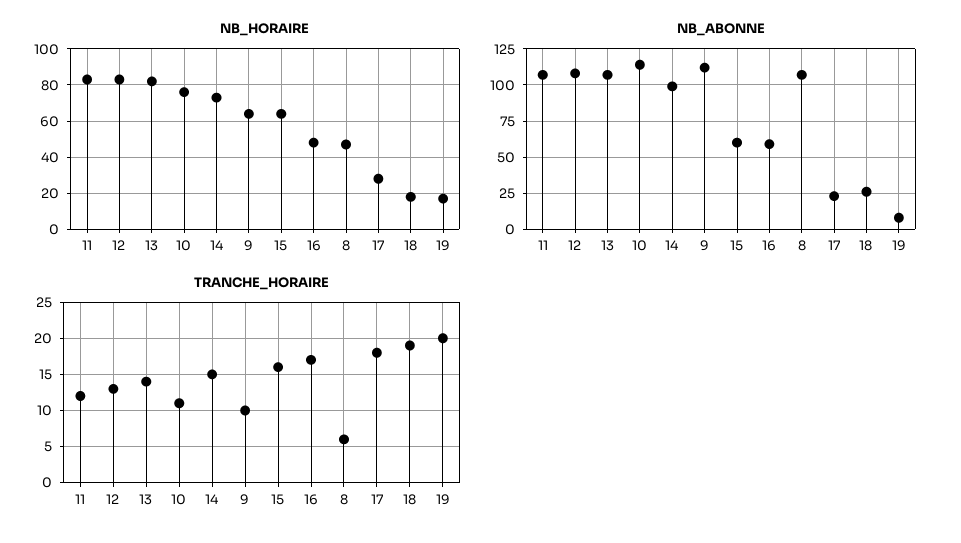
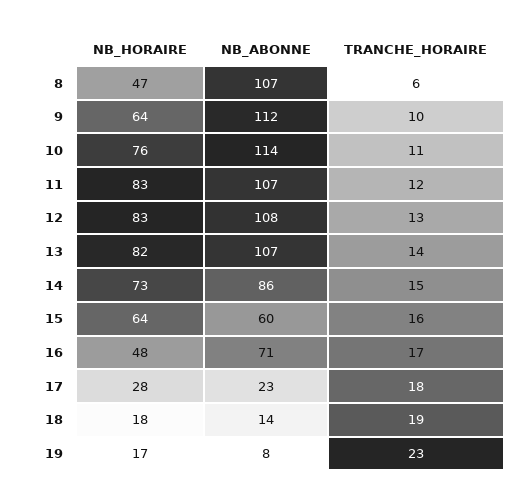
  {
    "NB_HORAIRE": {
      "11": 83,
      "12": 83,
      "13": 82,
      "10": 76,
      "14": 73,
      "9": 64,
      "15": 64,
      "16": 48,
      "8": 47,
      "17": 28,
      "18": 18,
      "19": 17
    },
    "NB_ABONNE": {
      "11": 107,
      "12": 108,
      "13": 107,
      "10": 114,
-     "14": 100,
+     "14": 86,
      "9": 112,
      "15": 60,
-     "16": 60,
+     "16": 71,
      "8": 107,
      "17": 23,
-     "18": 25,
+     "18": 14,
      "19": 8
    },
    "TRANCHE_HORAIRE": {
      "11": 12,
      "12": 13,
      "13": 14,
      "10": 11,
      "14": 15,
      "9": 10,
      "15": 16,
      "16": 17,
      "8": 6,
      "17": 18,
      "18": 19,
-     "19": 20
+     "19": 23
    }
  }

